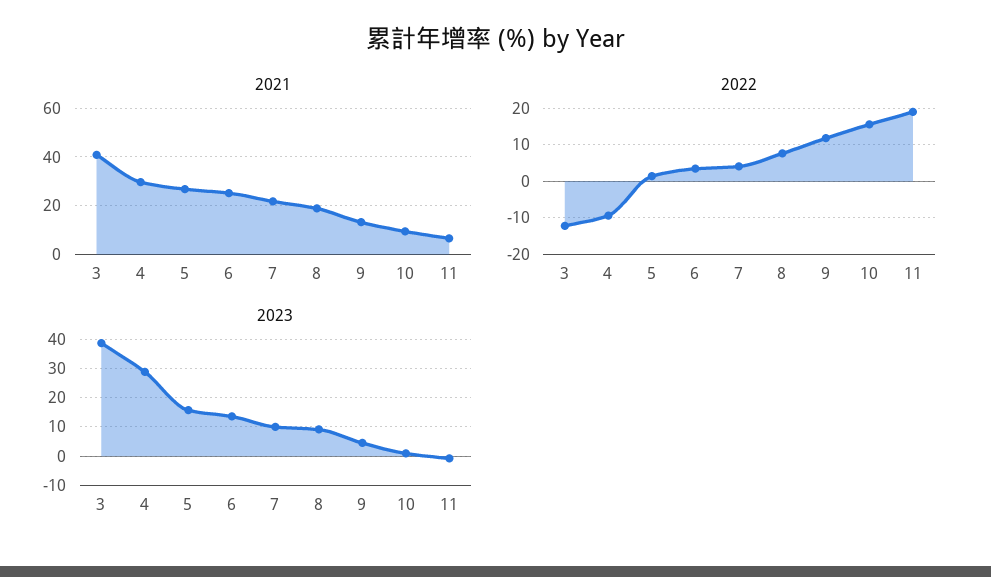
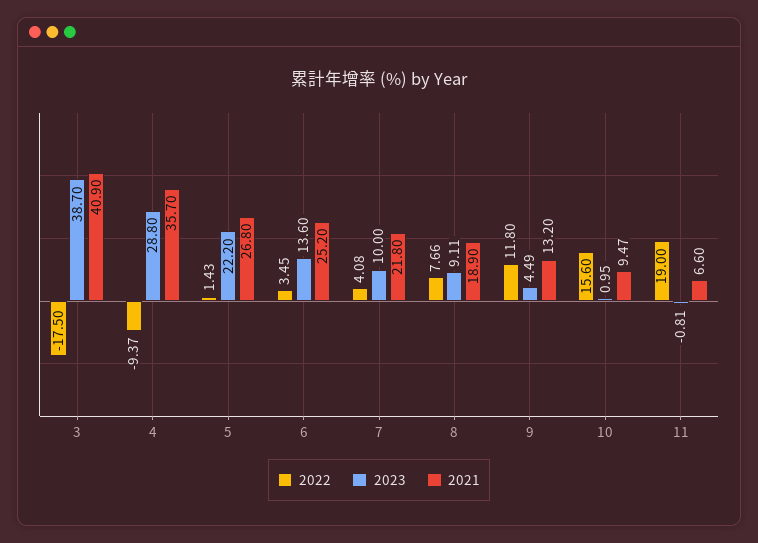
  {
    "2021": {
      "3": 40.9,
-     "4": 30,
+     "4": 35.7,
      "5": 26.8,
      "6": 25.2,
      "7": 21.8,
      "8": 18.9,
      "9": 13.2,
      "10": 9.47,
      "11": 6.6
    },
    "2022": {
-     "3": -12,
+     "3": -17.5,
      "4": -9.37,
      "5": 1.43,
      "6": 3.45,
      "7": 4.08,
      "8": 7.66,
      "9": 11.8,
      "10": 15.6,
      "11": 19
    },
    "2023": {
      "3": 38.7,
      "4": 28.8,
-     "5": 15,
+     "5": 22.2,
      "6": 13.6,
      "7": 10,
      "8": 9.11,
      "9": 4.49,
      "10": 0.95,
      "11": -0.81
    }
  }

